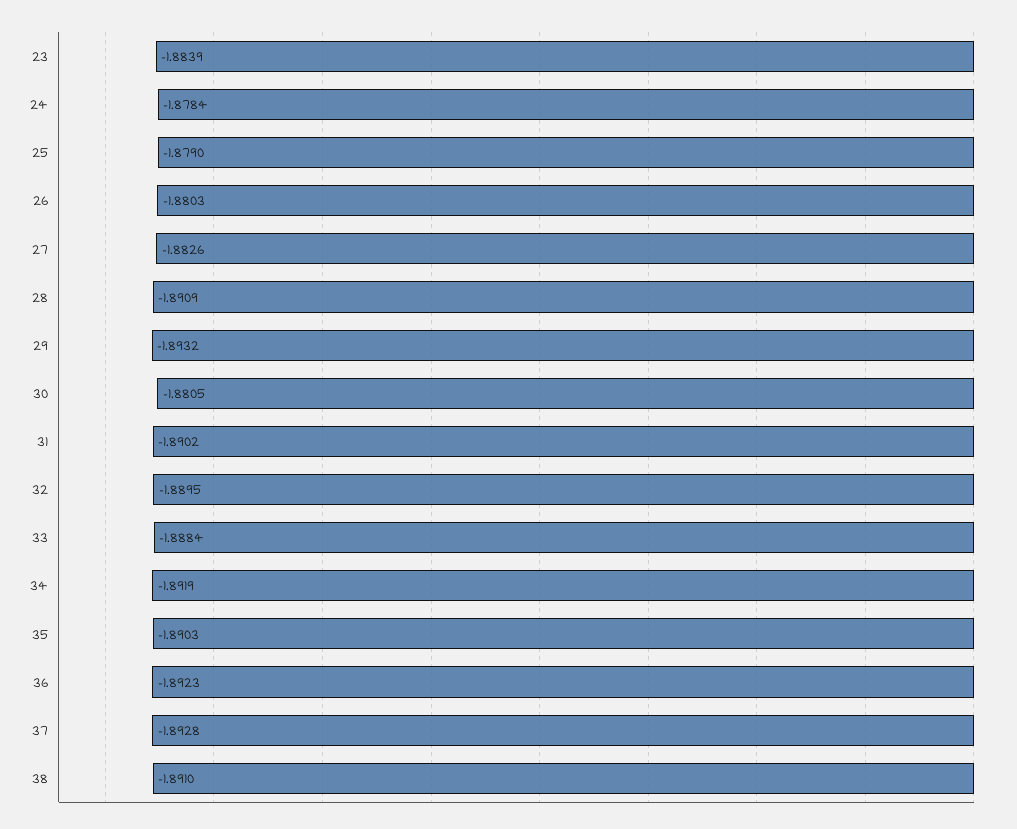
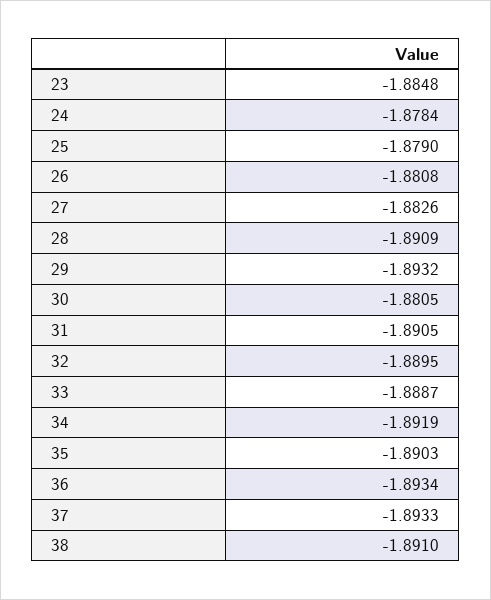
  {
-   "23": -1.8839,
+   "23": -1.8848,
    "24": -1.8784,
    "25": -1.879,
-   "26": -1.8803,
+   "26": -1.8808,
    "27": -1.8826,
    "28": -1.8909,
    "29": -1.8932,
    "30": -1.8805,
-   "31": -1.8902,
+   "31": -1.8905,
    "32": -1.8895,
-   "33": -1.8884,
+   "33": -1.8887,
    "34": -1.8919,
    "35": -1.8903,
-   "36": -1.8923,
+   "36": -1.8934,
-   "37": -1.8928,
+   "37": -1.8933,
    "38": -1.891
  }

